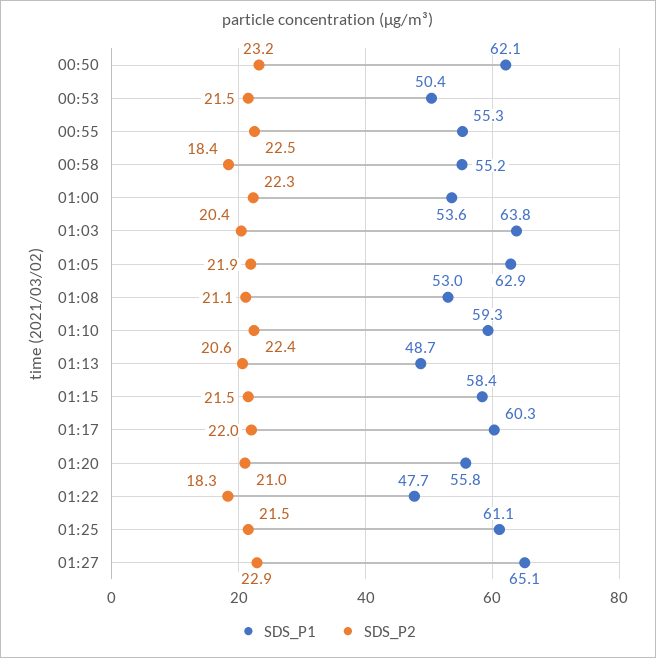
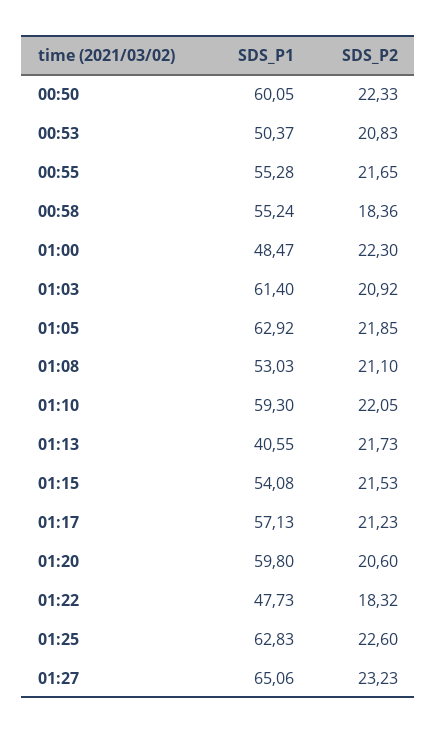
  {
    "SDS_P1": {
-     "00:50": 62.1,
+     "00:50": 60.05,
      "00:53": 50.37,
      "00:55": 55.28,
      "00:58": 55.24,
-     "01:00": 53.6,
+     "01:00": 48.47,
-     "01:03": 63.8,
+     "01:03": 61.4,
      "01:05": 62.92,
      "01:08": 53.03,
      "01:10": 59.3,
-     "01:13": 48.7,
+     "01:13": 40.55,
-     "01:15": 58.4,
+     "01:15": 54.08,
-     "01:17": 60.3,
+     "01:17": 57.13,
-     "01:20": 55.8,
+     "01:20": 59.8,
      "01:22": 47.73,
-     "01:25": 61.1,
+     "01:25": 62.83,
      "01:27": 65.06
    },
    "SDS_P2": {
-     "00:50": 23.2,
+     "00:50": 22.33,
-     "00:53": 21.5,
+     "00:53": 20.83,
-     "00:55": 22.5,
+     "00:55": 21.65,
      "00:58": 18.36,
      "01:00": 22.3,
-     "01:03": 20.4,
+     "01:03": 20.92,
      "01:05": 21.85,
      "01:08": 21.1,
-     "01:10": 22.4,
+     "01:10": 22.05,
-     "01:13": 20.6,
+     "01:13": 21.73,
      "01:15": 21.53,
-     "01:17": 22,
+     "01:17": 21.23,
-     "01:20": 21,
+     "01:20": 20.6,
      "01:22": 18.32,
-     "01:25": 21.5,
+     "01:25": 22.6,
-     "01:27": 22.9
+     "01:27": 23.23
    }
  }

